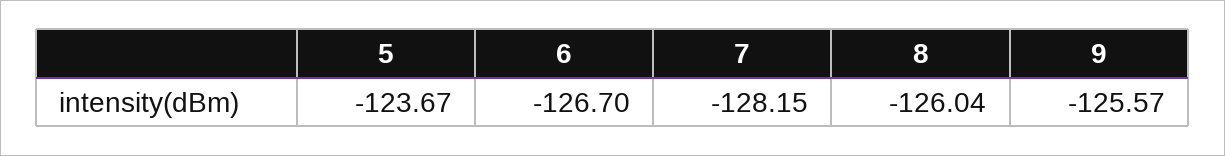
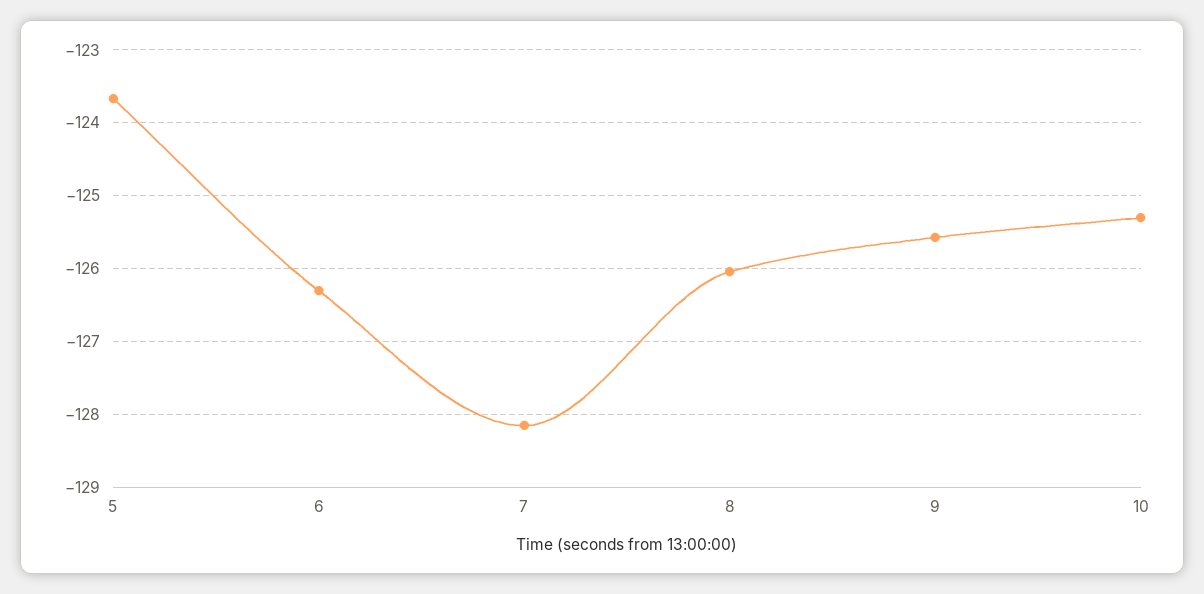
  {
    "5": -123.67,
-   "6": -126.7,
+   "6": -126.3,
    "7": -128.15,
    "8": -126.04,
-   "9": -125.57
+   "9": -125.57,
+   "10": -125.3
  }

